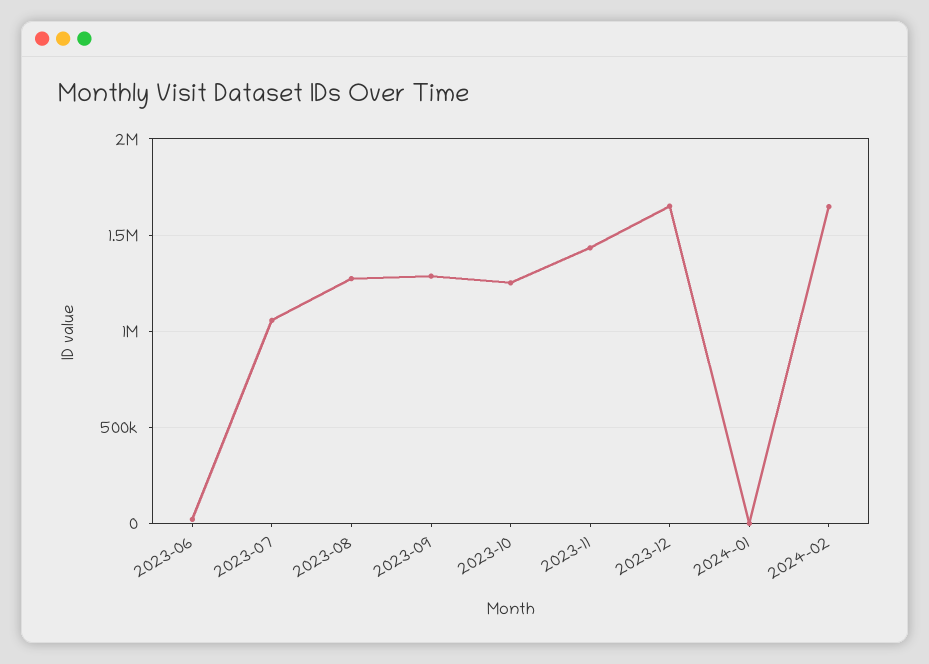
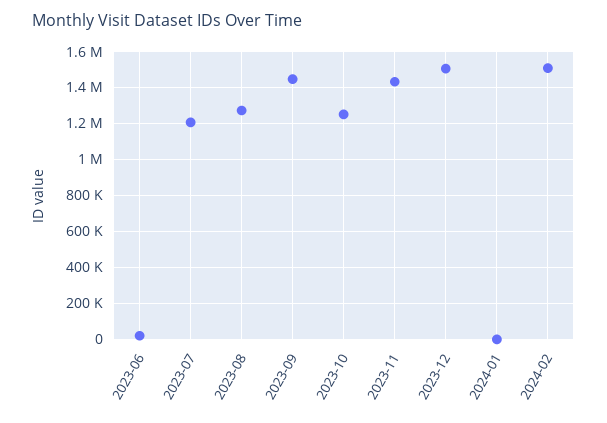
  {
    "2023-06": 0,
-   "2023-07": 1050000,
+   "2023-07": 1200000,
    "2023-08": 1250000,
-   "2023-09": 1300000,
+   "2023-09": 1450000,
    "2023-10": 1250000,
    "2023-11": 1450000,
-   "2023-12": 1650000,
+   "2023-12": 1500000,
    "2024-01": 0,
-   "2024-02": 1650000
+   "2024-02": 1500000
  }

